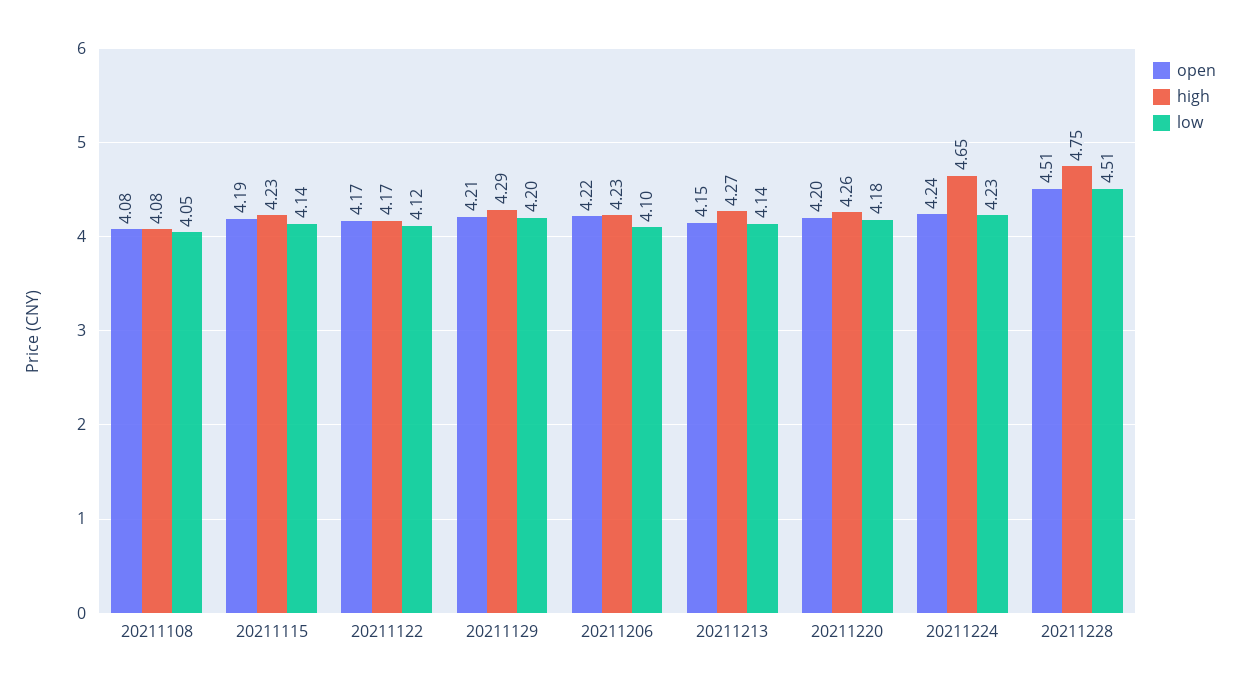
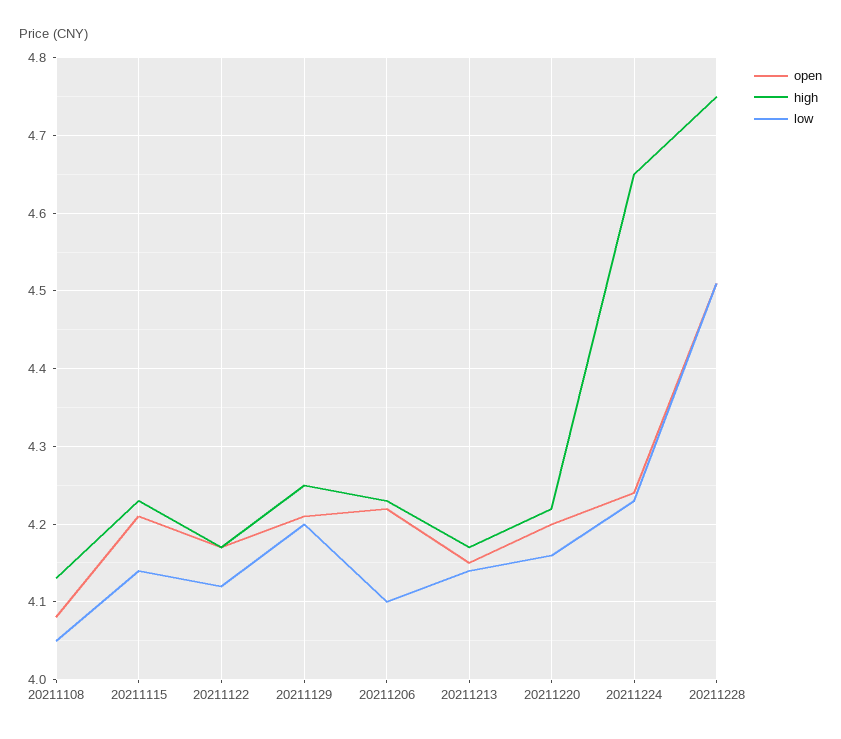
  {
    "open": {
      "20211108": 4.08,
-     "20211115": 4.19,
+     "20211115": 4.21,
      "20211122": 4.17,
      "20211129": 4.21,
      "20211206": 4.22,
      "20211213": 4.15,
      "20211220": 4.2,
      "20211224": 4.24,
      "20211228": 4.51
    },
    "high": {
-     "20211108": 4.08,
+     "20211108": 4.13,
      "20211115": 4.23,
      "20211122": 4.17,
-     "20211129": 4.29,
+     "20211129": 4.25,
      "20211206": 4.23,
-     "20211213": 4.27,
+     "20211213": 4.17,
-     "20211220": 4.26,
+     "20211220": 4.22,
      "20211224": 4.65,
      "20211228": 4.75
    },
    "low": {
      "20211108": 4.05,
      "20211115": 4.14,
      "20211122": 4.12,
      "20211129": 4.2,
      "20211206": 4.1,
      "20211213": 4.14,
-     "20211220": 4.18,
+     "20211220": 4.16,
      "20211224": 4.23,
      "20211228": 4.51
    }
  }

